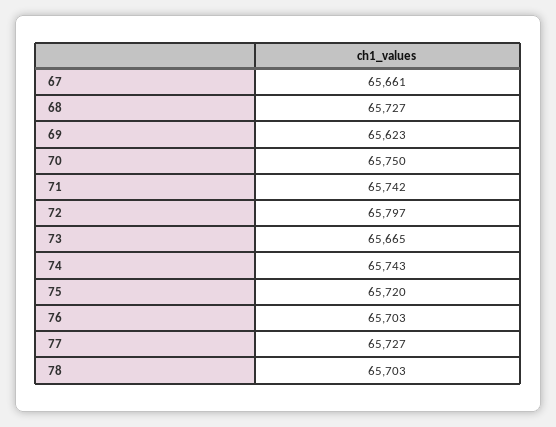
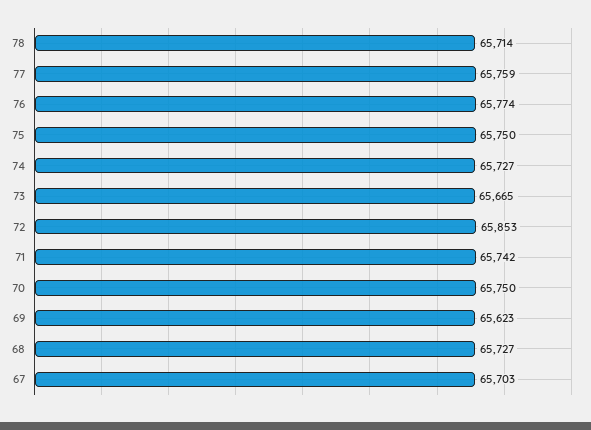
  {
-   "67": 65661,
+   "67": 65703,
    "68": 65727,
    "69": 65623,
    "70": 65750,
    "71": 65742,
-   "72": 65797,
+   "72": 65853,
    "73": 65665,
-   "74": 65743,
+   "74": 65727,
-   "75": 65720,
+   "75": 65750,
-   "76": 65703,
+   "76": 65774,
-   "77": 65727,
+   "77": 65759,
-   "78": 65703
+   "78": 65714
  }

